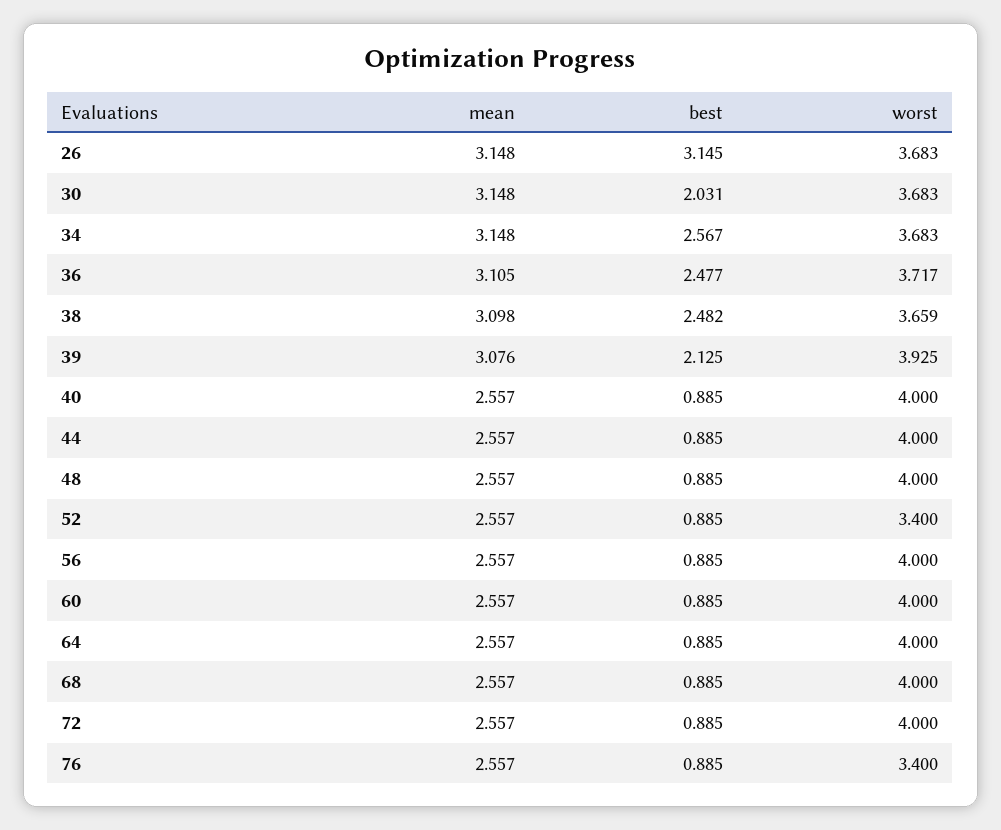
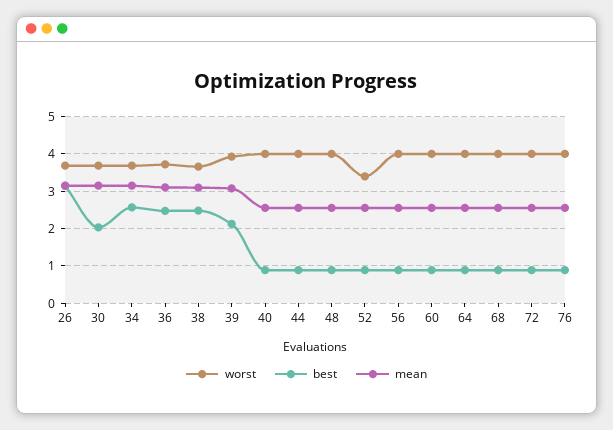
  {
    "mean": {
      "26": 3.148,
      "30": 3.148,
      "34": 3.148,
      "36": 3.105,
      "38": 3.098,
      "39": 3.076,
      "40": 2.557,
      "44": 2.557,
      "48": 2.557,
      "52": 2.557,
      "56": 2.557,
      "60": 2.557,
      "64": 2.557,
      "68": 2.557,
      "72": 2.557,
      "76": 2.557
    },
    "best": {
      "26": 3.145,
      "30": 2.031,
      "34": 2.567,
      "36": 2.477,
      "38": 2.482,
      "39": 2.125,
      "40": 0.885,
      "44": 0.885,
      "48": 0.885,
      "52": 0.885,
      "56": 0.885,
      "60": 0.885,
      "64": 0.885,
      "68": 0.885,
      "72": 0.885,
      "76": 0.885
    },
    "worst": {
      "26": 3.683,
      "30": 3.683,
      "34": 3.683,
      "36": 3.717,
      "38": 3.659,
      "39": 3.925,
      "40": 4,
      "44": 4,
      "48": 4,
      "52": 3.4,
      "56": 4,
      "60": 4,
      "64": 4,
      "68": 4,
      "72": 4,
-     "76": 3.4
+     "76": 4
    }
  }

